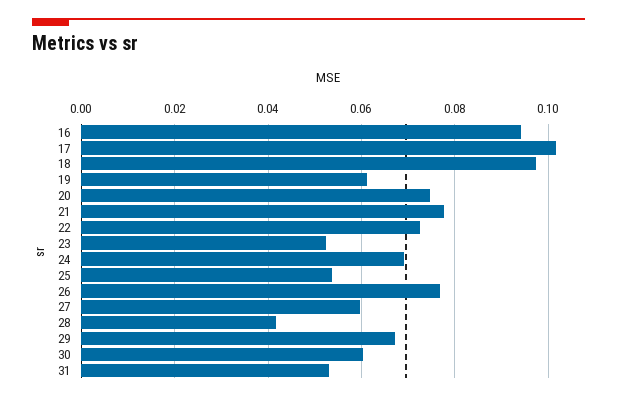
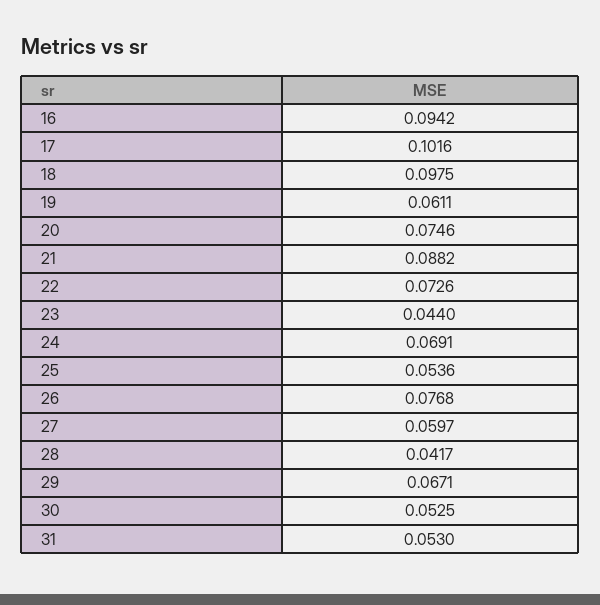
  {
    "16": 0.0942,
    "17": 0.1016,
    "18": 0.0975,
    "19": 0.0611,
    "20": 0.0746,
-   "21": 0.078,
+   "21": 0.0882,
    "22": 0.0726,
-   "23": 0.052,
+   "23": 0.044,
    "24": 0.0691,
    "25": 0.0536,
    "26": 0.0768,
    "27": 0.0597,
    "28": 0.0417,
    "29": 0.0671,
-   "30": 0.06,
+   "30": 0.0525,
    "31": 0.053
  }

